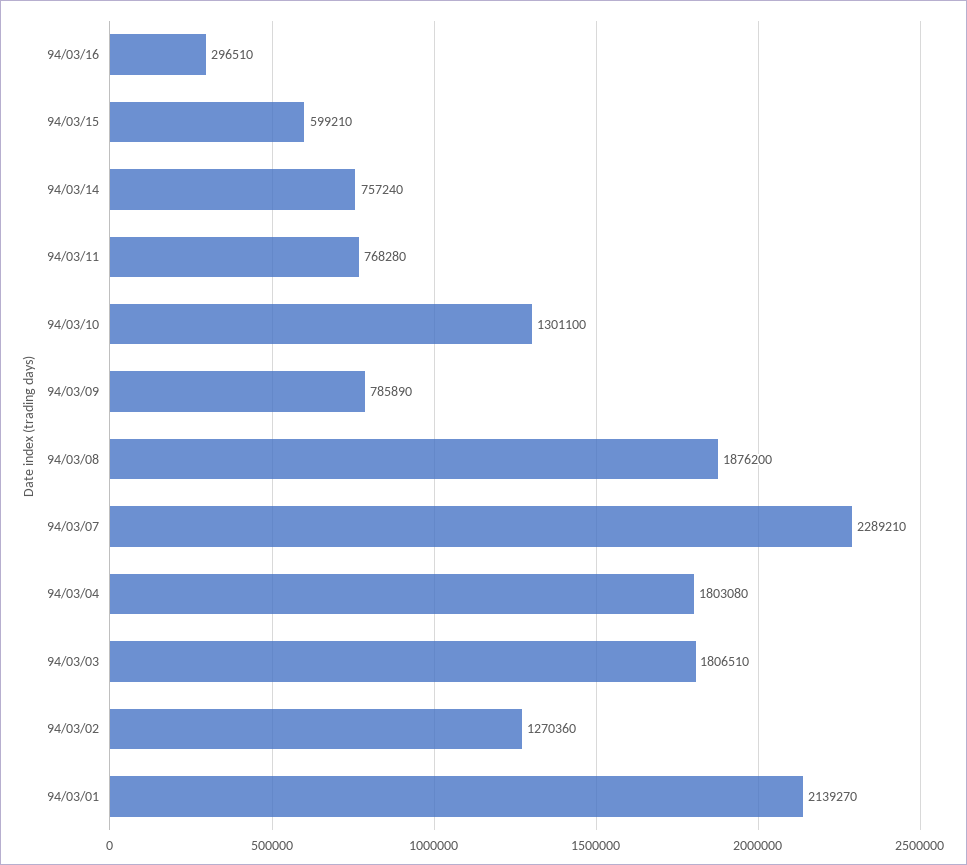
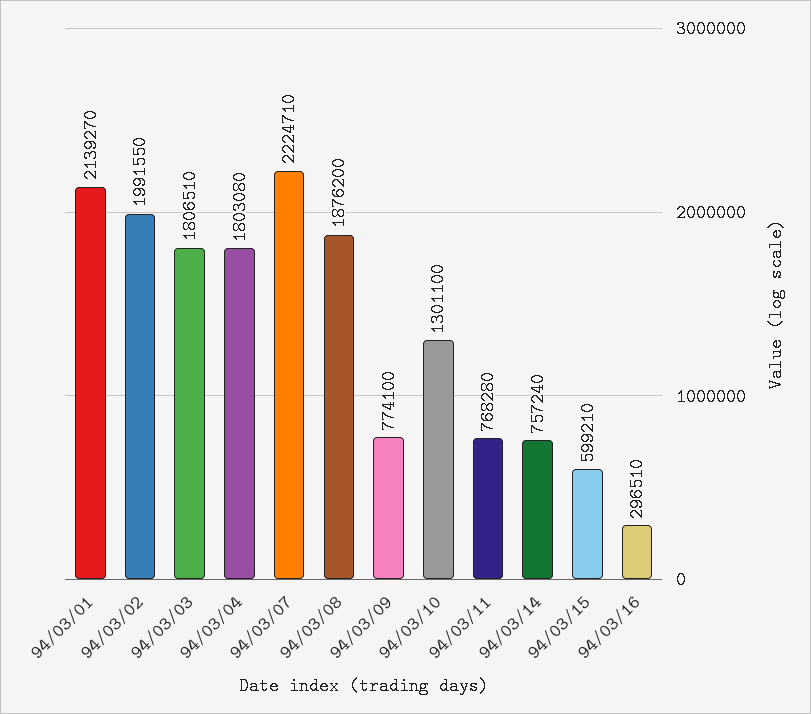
  {
    "94/03/16": 296510,
    "94/03/15": 599210,
    "94/03/14": 757240,
    "94/03/11": 768280,
    "94/03/10": 1301100,
-   "94/03/09": 785890,
+   "94/03/09": 774100,
    "94/03/08": 1876200,
-   "94/03/07": 2289210,
+   "94/03/07": 2224710,
    "94/03/04": 1803080,
    "94/03/03": 1806510,
-   "94/03/02": 1270360,
+   "94/03/02": 1991550,
    "94/03/01": 2139270
  }

